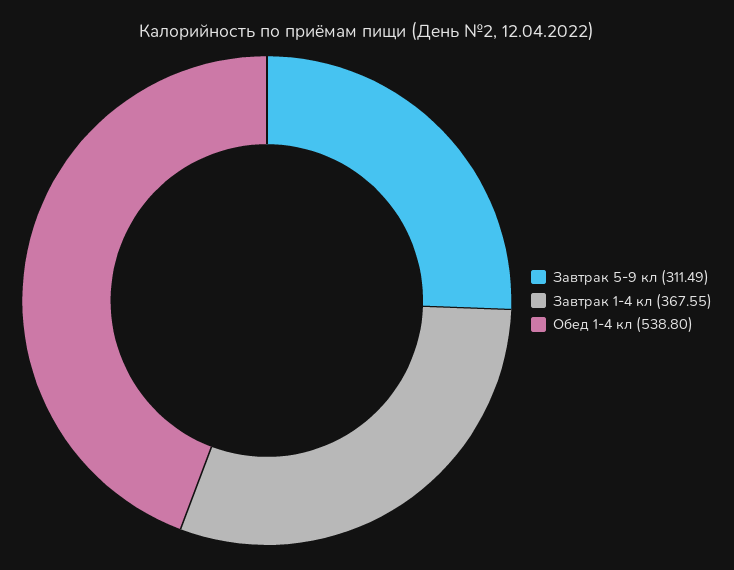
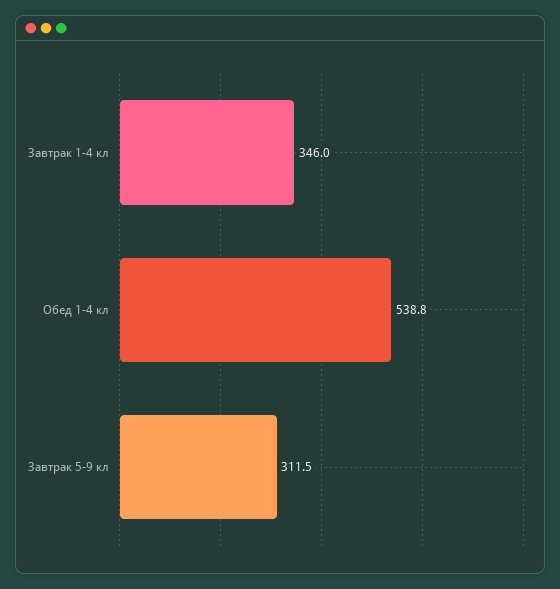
  {
    "Завтрак 5-9 кл": 311.49,
-   "Завтрак 1-4 кл": 367.55,
+   "Завтрак 1-4 кл": 346,
    "Обед 1-4 кл": 538.8
  }

